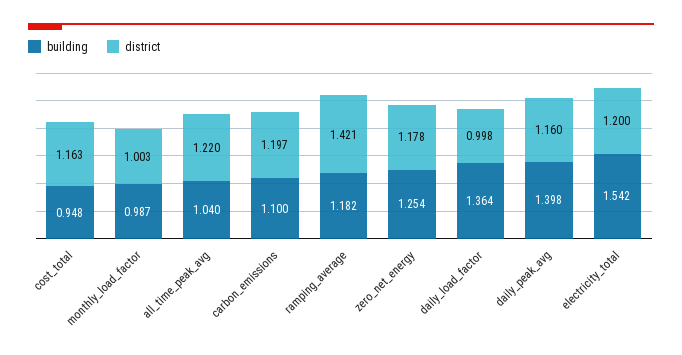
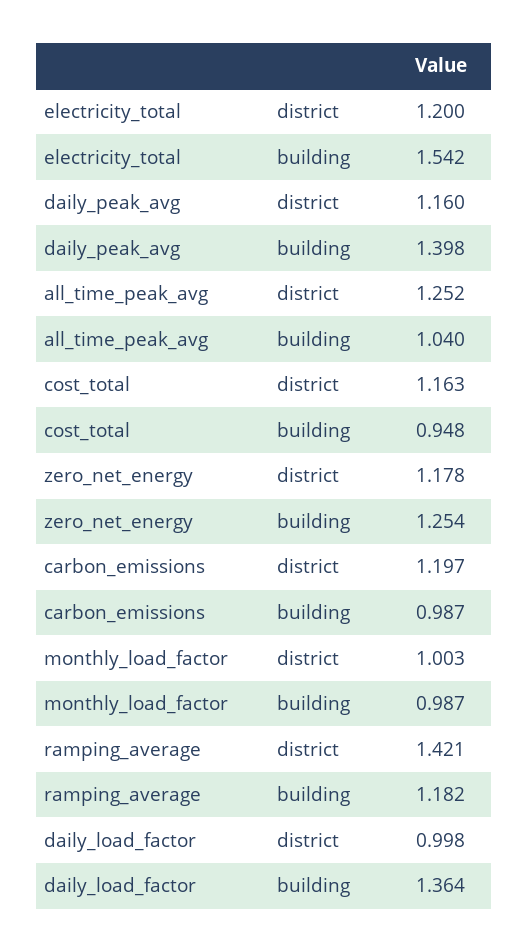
  {
    "building": {
      "cost_total": 0.948,
      "monthly_load_factor": 0.987,
      "all_time_peak_avg": 1.04,
-     "carbon_emissions": 1.1,
+     "carbon_emissions": 0.987,
      "ramping_average": 1.182,
      "zero_net_energy": 1.254,
      "daily_load_factor": 1.364,
      "daily_peak_avg": 1.398,
      "electricity_total": 1.542
    },
    "district": {
      "cost_total": 1.163,
      "monthly_load_factor": 1.003,
-     "all_time_peak_avg": 1.22,
+     "all_time_peak_avg": 1.252,
      "carbon_emissions": 1.197,
      "ramping_average": 1.421,
      "zero_net_energy": 1.178,
      "daily_load_factor": 0.998,
      "daily_peak_avg": 1.16,
      "electricity_total": 1.2
    }
  }

